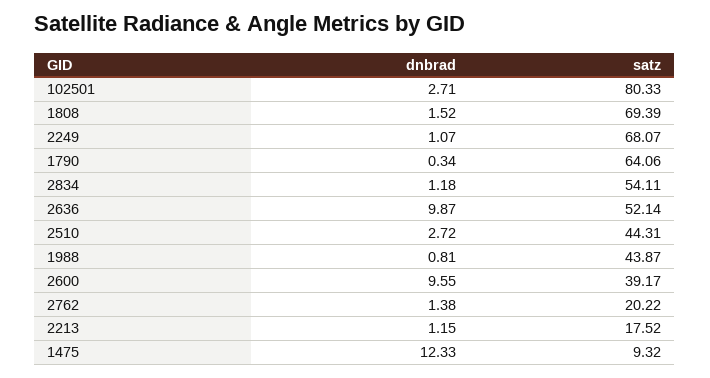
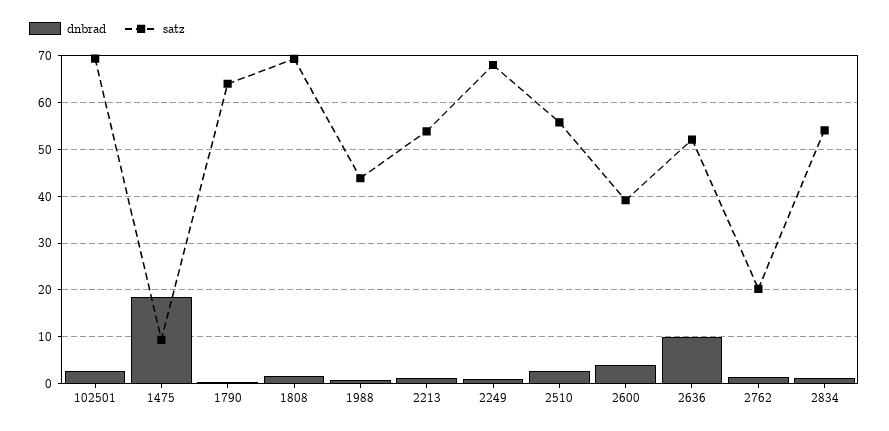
  {
    "dnbrad": {
      "102501": 2.71,
      "1808": 1.52,
      "2249": 1.07,
      "1790": 0.34,
      "2834": 1.18,
      "2636": 9.87,
      "2510": 2.72,
      "1988": 0.81,
-     "2600": 9.55,
+     "2600": 4,
      "2762": 1.38,
      "2213": 1.15,
-     "1475": 12.33
+     "1475": 18
    },
    "satz": {
-     "102501": 80.33,
+     "102501": 70,
      "1808": 69.39,
      "2249": 68.07,
      "1790": 64.06,
      "2834": 54.11,
      "2636": 52.14,
-     "2510": 44.31,
+     "2510": 56,
      "1988": 43.87,
      "2600": 39.17,
      "2762": 20.22,
-     "2213": 17.52,
+     "2213": 54,
      "1475": 9.32
    }
  }

